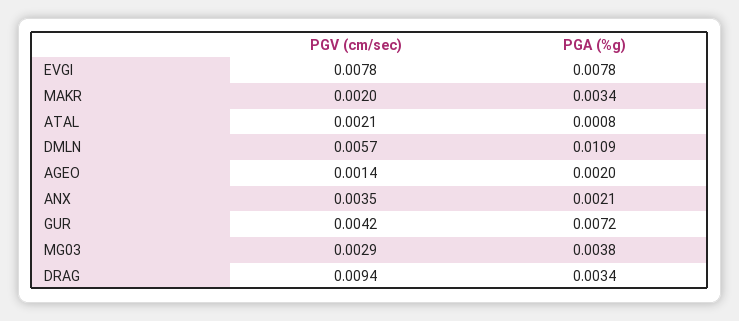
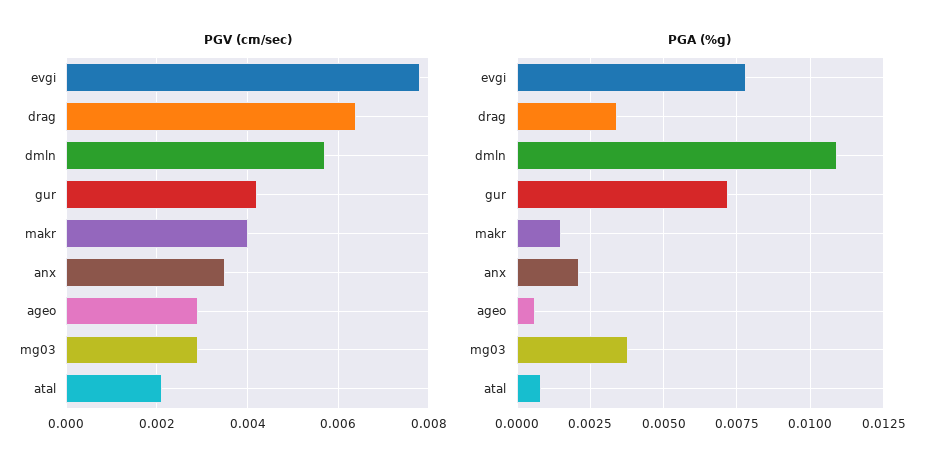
  {
    "PGV (cm/sec)": {
      "EVGI": 0.0078,
-     "MAKR": 0.002,
+     "MAKR": 0.004,
      "ATAL": 0.0021,
      "DMLN": 0.0057,
-     "AGEO": 0.0014,
+     "AGEO": 0.003,
      "ANX": 0.0035,
      "GUR": 0.0042,
      "MG03": 0.0029,
-     "DRAG": 0.0094
+     "DRAG": 0.0065
    },
    "PGA (%g)": {
      "EVGI": 0.0078,
-     "MAKR": 0.0034,
+     "MAKR": 0.0015,
      "ATAL": 0.0008,
      "DMLN": 0.0109,
-     "AGEO": 0.002,
+     "AGEO": 0.0005,
      "ANX": 0.0021,
      "GUR": 0.0072,
      "MG03": 0.0038,
      "DRAG": 0.0034
    }
  }

